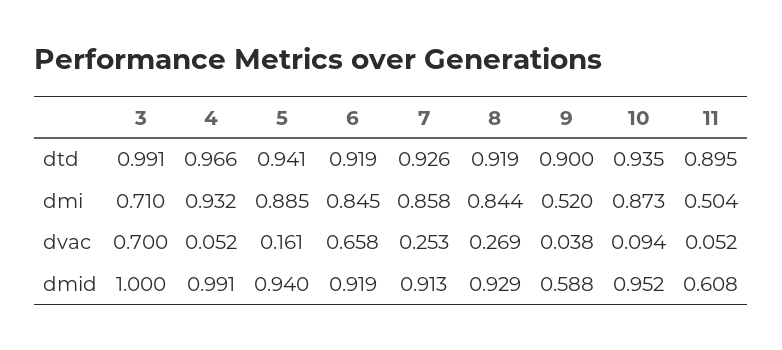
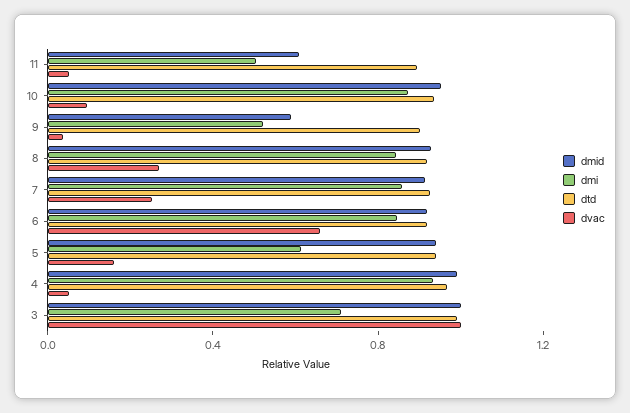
  {
    "dtd": {
      "3": 0.991,
      "4": 0.966,
      "5": 0.941,
      "6": 0.919,
      "7": 0.926,
      "8": 0.919,
      "9": 0.9,
      "10": 0.935,
      "11": 0.895
    },
    "dmi": {
      "3": 0.71,
      "4": 0.932,
-     "5": 0.885,
+     "5": 0.6,
      "6": 0.845,
      "7": 0.858,
      "8": 0.844,
      "9": 0.52,
      "10": 0.873,
      "11": 0.504
    },
    "dvac": {
-     "3": 0.7,
+     "3": 1,
      "4": 0.052,
      "5": 0.161,
      "6": 0.658,
      "7": 0.253,
      "8": 0.269,
      "9": 0.038,
      "10": 0.094,
      "11": 0.052
    },
    "dmid": {
      "3": 1,
      "4": 0.991,
      "5": 0.94,
      "6": 0.919,
      "7": 0.913,
      "8": 0.929,
      "9": 0.588,
      "10": 0.952,
      "11": 0.608
    }
  }

